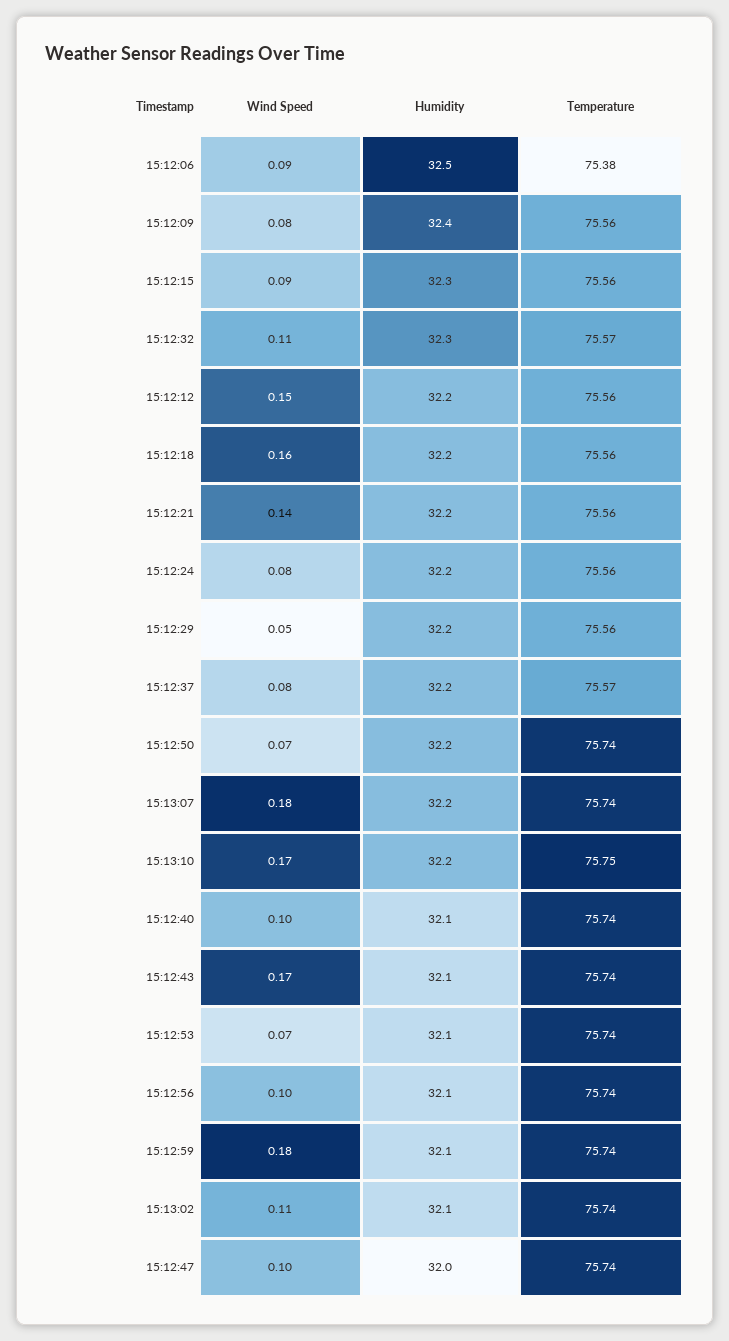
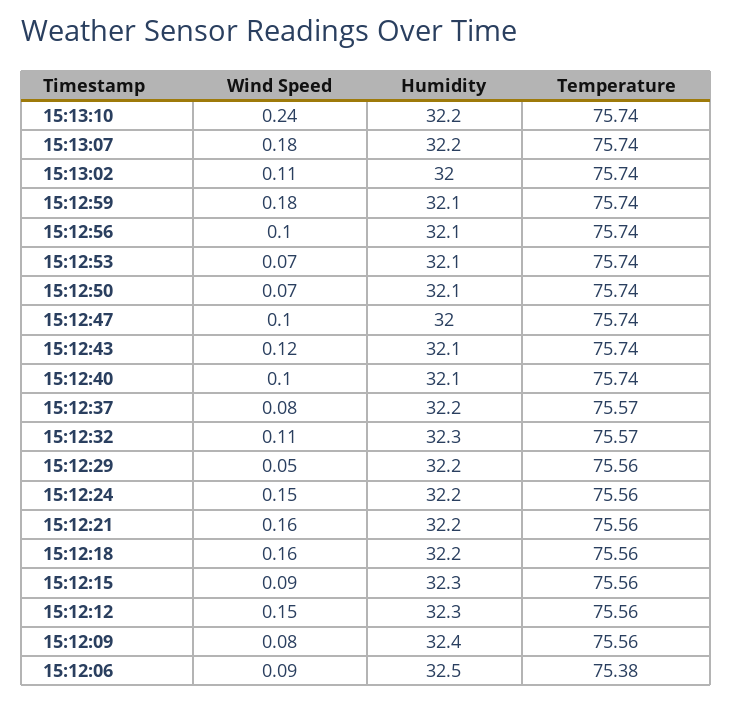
  {
    "Wind Speed": {
      "15:12:06": 0.09,
      "15:12:09": 0.08,
      "15:12:15": 0.09,
      "15:12:32": 0.11,
      "15:12:12": 0.15,
      "15:12:18": 0.16,
-     "15:12:21": 0.14,
+     "15:12:21": 0.16,
-     "15:12:24": 0.08,
+     "15:12:24": 0.15,
      "15:12:29": 0.05,
      "15:12:37": 0.08,
      "15:12:50": 0.07,
      "15:13:07": 0.18,
-     "15:13:10": 0.17,
+     "15:13:10": 0.24,
      "15:12:40": 0.1,
-     "15:12:43": 0.17,
+     "15:12:43": 0.12,
      "15:12:53": 0.07,
      "15:12:56": 0.1,
      "15:12:59": 0.18,
      "15:13:02": 0.11,
      "15:12:47": 0.1
    },
    "Humidity": {
      "15:12:06": 32.5,
      "15:12:09": 32.4,
      "15:12:15": 32.3,
      "15:12:32": 32.3,
-     "15:12:12": 32.2,
+     "15:12:12": 32.3,
      "15:12:18": 32.2,
      "15:12:21": 32.2,
      "15:12:24": 32.2,
      "15:12:29": 32.2,
      "15:12:37": 32.2,
-     "15:12:50": 32.2,
+     "15:12:50": 32.1,
      "15:13:07": 32.2,
      "15:13:10": 32.2,
      "15:12:40": 32.1,
      "15:12:43": 32.1,
      "15:12:53": 32.1,
      "15:12:56": 32.1,
      "15:12:59": 32.1,
-     "15:13:02": 32.1,
+     "15:13:02": 32,
      "15:12:47": 32
    },
    "Temperature": {
      "15:12:06": 75.38,
      "15:12:09": 75.56,
      "15:12:15": 75.56,
      "15:12:32": 75.57,
      "15:12:12": 75.56,
      "15:12:18": 75.56,
      "15:12:21": 75.56,
      "15:12:24": 75.56,
      "15:12:29": 75.56,
      "15:12:37": 75.57,
      "15:12:50": 75.74,
      "15:13:07": 75.74,
-     "15:13:10": 75.75,
+     "15:13:10": 75.74,
      "15:12:40": 75.74,
      "15:12:43": 75.74,
      "15:12:53": 75.74,
      "15:12:56": 75.74,
      "15:12:59": 75.74,
      "15:13:02": 75.74,
      "15:12:47": 75.74
    }
  }

